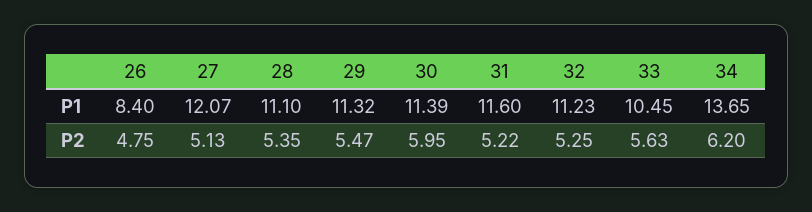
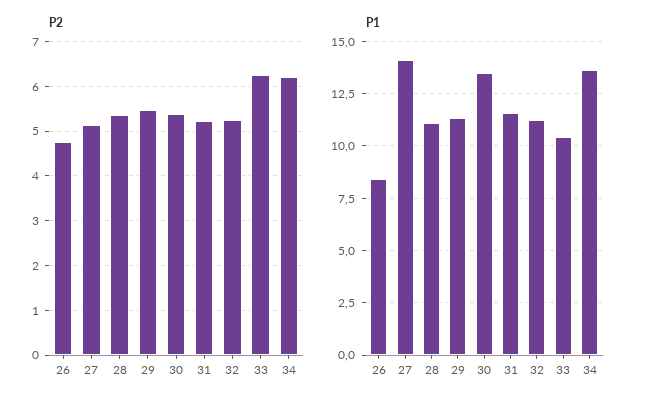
  {
    "P1": {
      "26": 8.4,
-     "27": 12.07,
+     "27": 14,
      "28": 11.1,
      "29": 11.32,
-     "30": 11.39,
+     "30": 13.5,
      "31": 11.6,
      "32": 11.23,
      "33": 10.45,
      "34": 13.65
    },
    "P2": {
      "26": 4.75,
      "27": 5.13,
      "28": 5.35,
      "29": 5.47,
-     "30": 5.95,
+     "30": 5.4,
      "31": 5.22,
      "32": 5.25,
-     "33": 5.63,
+     "33": 6.2,
      "34": 6.2
    }
  }

